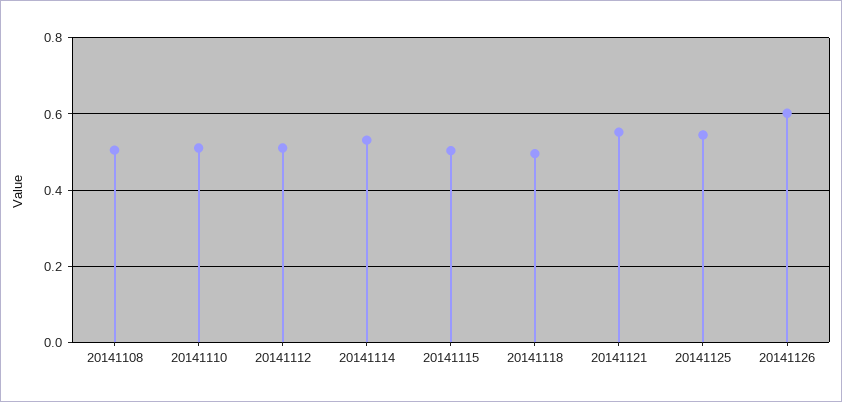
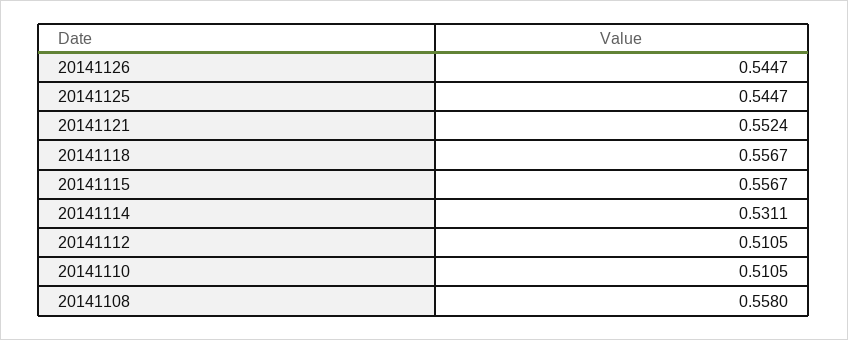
  {
-   "20141108": 0.5,
+   "20141108": 0.558,
    "20141110": 0.5105,
    "20141112": 0.5105,
    "20141114": 0.5311,
-   "20141115": 0.5,
+   "20141115": 0.5567,
-   "20141118": 0.5,
+   "20141118": 0.5567,
    "20141121": 0.5524,
    "20141125": 0.5447,
-   "20141126": 0.6
+   "20141126": 0.5447
  }

